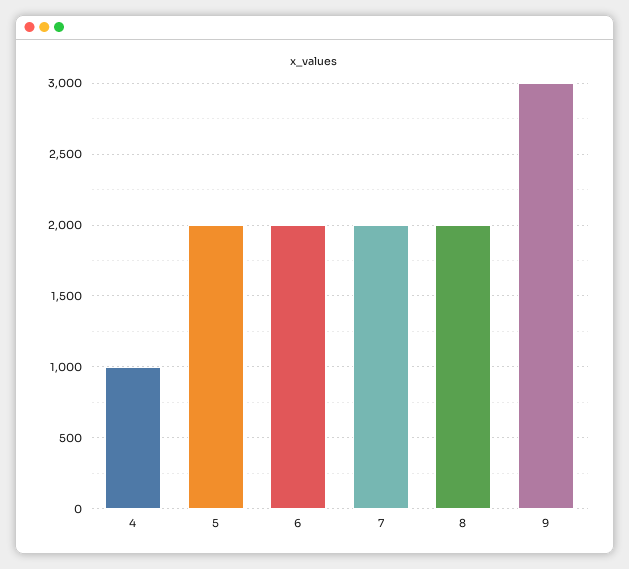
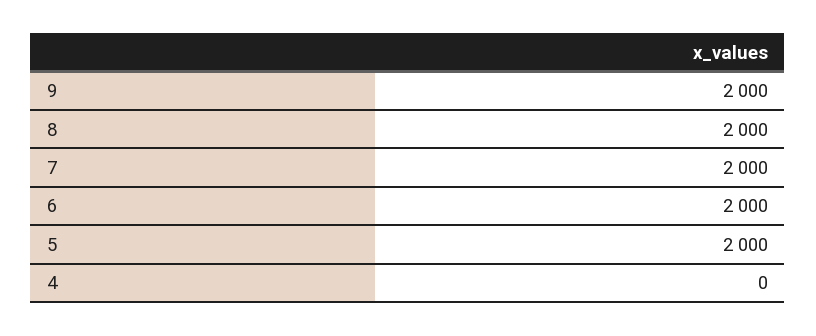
  {
-   "4": 1000,
+   "4": 0,
    "5": 2000,
    "6": 2000,
    "7": 2000,
    "8": 2000,
-   "9": 3000
+   "9": 2000
  }

